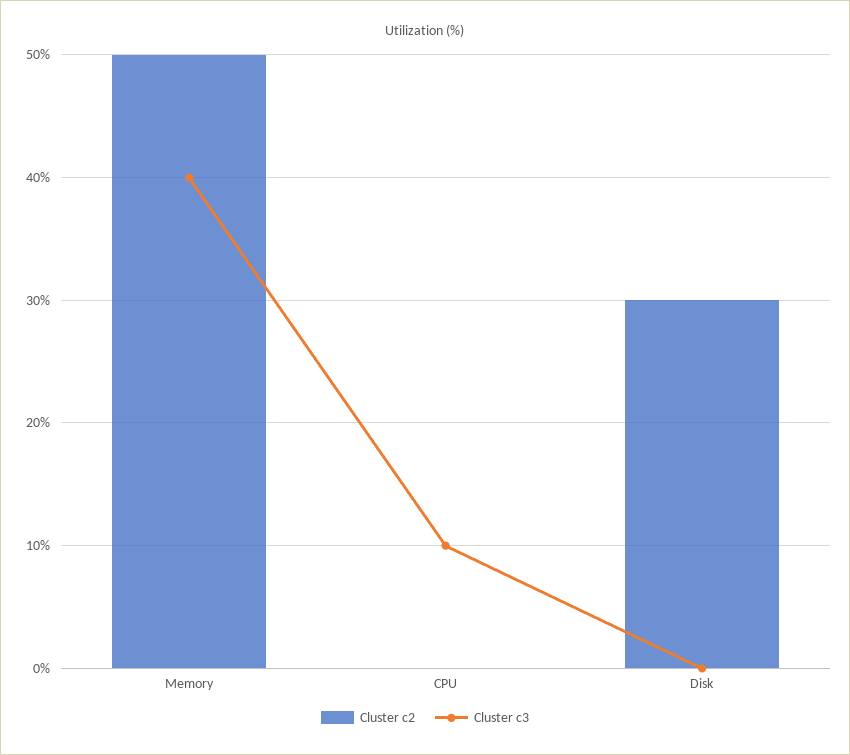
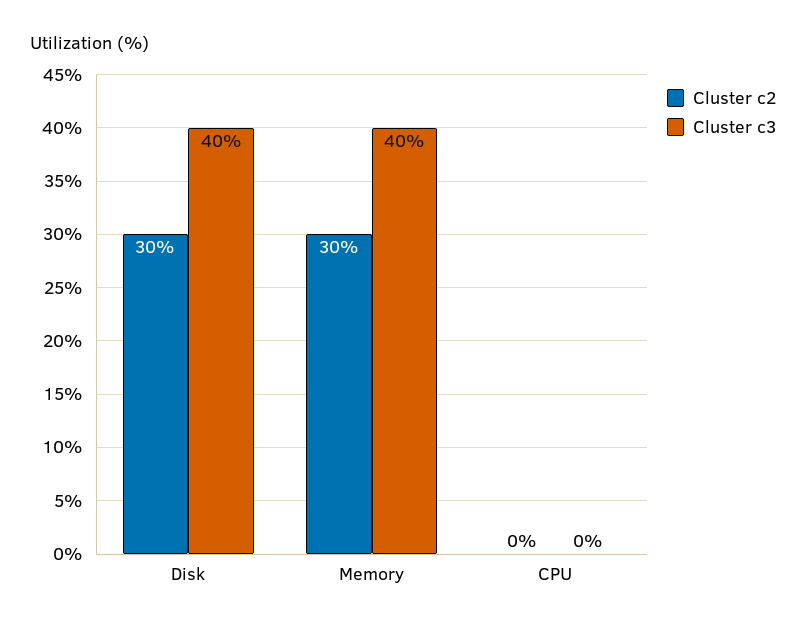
  {
    "Cluster c2": {
-     "Memory": 50,
+     "Memory": 30,
      "CPU": 0,
      "Disk": 30
    },
    "Cluster c3": {
      "Memory": 40,
-     "CPU": 10,
+     "CPU": 0,
-     "Disk": 0
+     "Disk": 40
    }
  }

